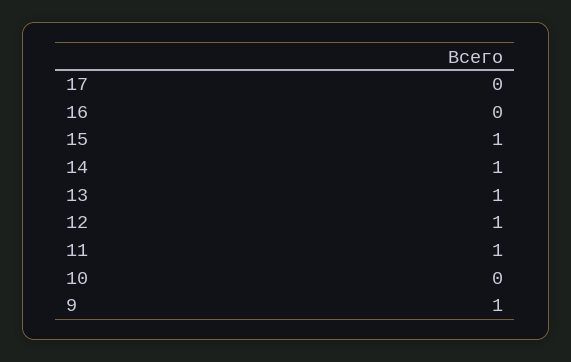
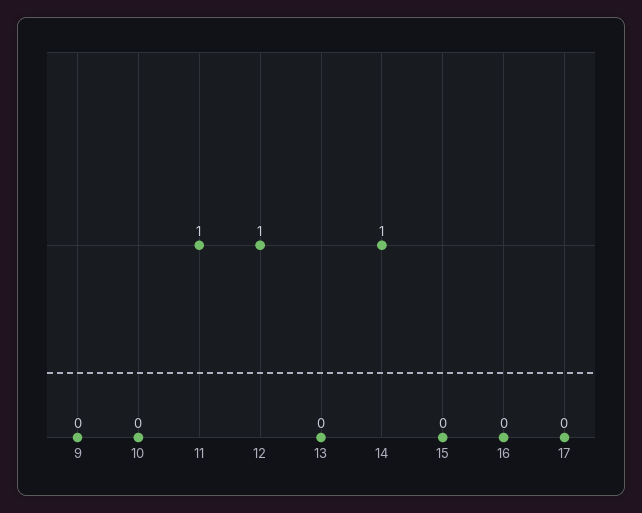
  {
    "17": 0,
    "16": 0,
-   "15": 1,
+   "15": 0,
    "14": 1,
-   "13": 1,
+   "13": 0,
    "12": 1,
    "11": 1,
    "10": 0,
-   "9": 1
+   "9": 0
  }

